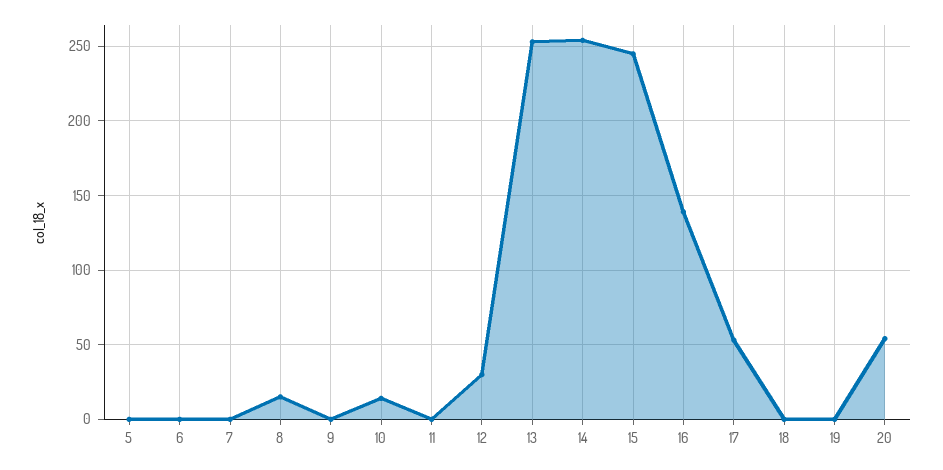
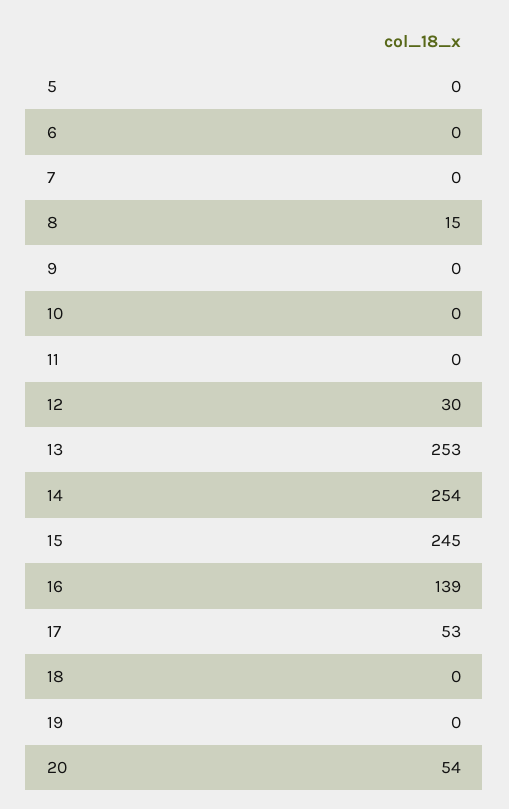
  {
    "5": 0,
    "6": 0,
    "7": 0,
    "8": 15,
    "9": 0,
-   "10": 15,
+   "10": 0,
    "11": 0,
    "12": 30,
    "13": 253,
    "14": 254,
    "15": 245,
    "16": 139,
    "17": 53,
    "18": 0,
    "19": 0,
    "20": 54
  }

